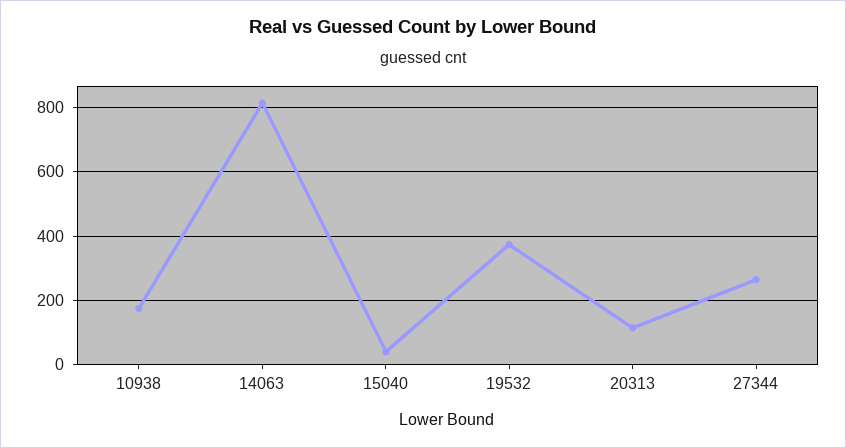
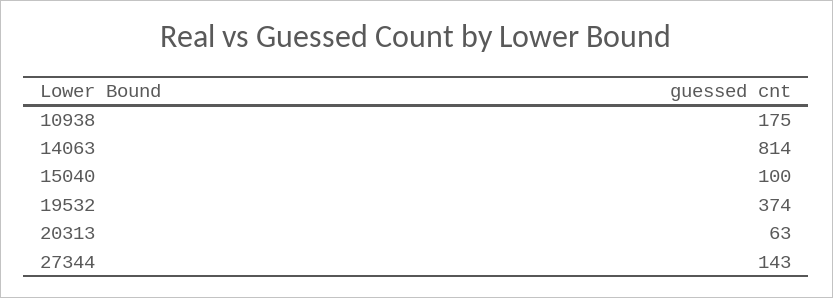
  {
    "10938": 175,
    "14063": 814,
-   "15040": 40,
+   "15040": 100,
    "19532": 374,
-   "20313": 120,
+   "20313": 63,
-   "27344": 260
+   "27344": 143
  }

